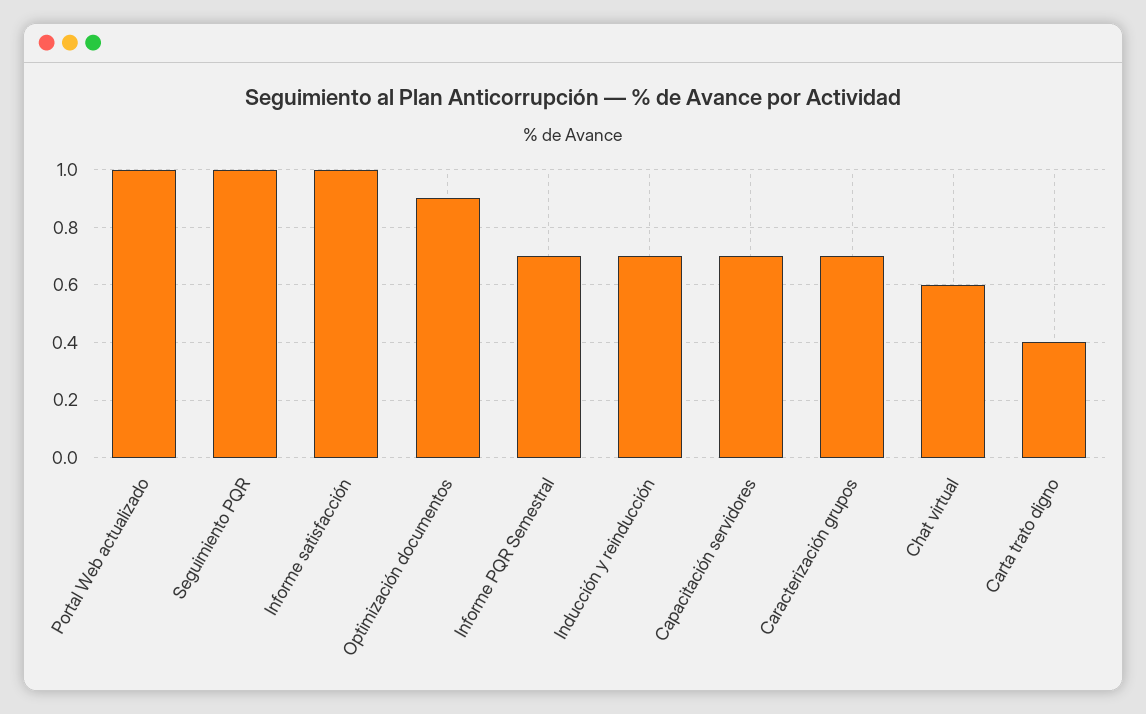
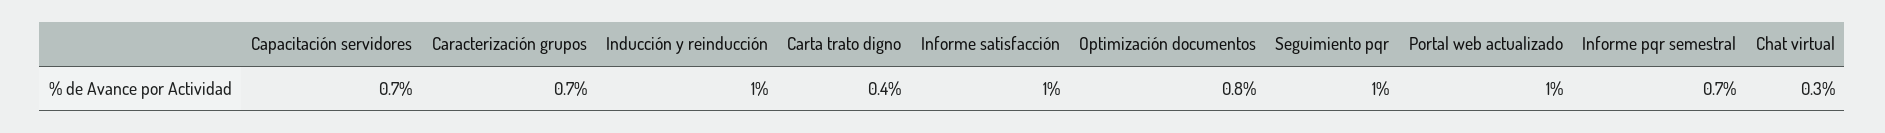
  {
    "Portal Web actualizado": 1,
    "Seguimiento PQR": 1,
    "Informe satisfacción": 1,
-   "Optimización documentos": 0.9,
+   "Optimización documentos": 0.8,
    "Informe PQR Semestral": 0.7,
-   "Inducción y reinducción": 0.7,
+   "Inducción y reinducción": 1,
    "Capacitación servidores": 0.7,
    "Caracterización grupos": 0.7,
-   "Chat virtual": 0.6,
+   "Chat virtual": 0.3,
    "Carta trato digno": 0.4
  }

